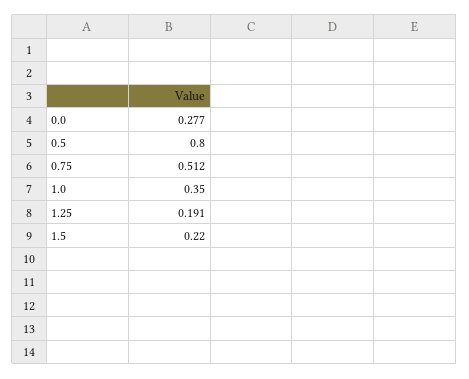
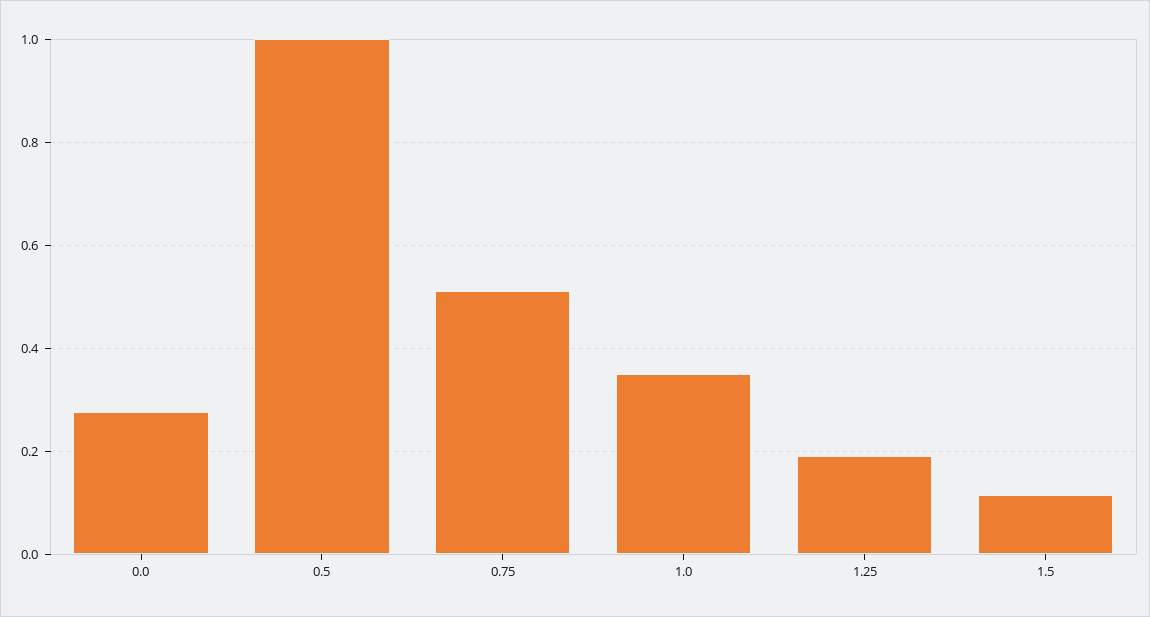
  {
    "0.0": 0.277,
-   "0.5": 0.8,
+   "0.5": 1,
    "0.75": 0.512,
    "1.0": 0.35,
    "1.25": 0.191,
-   "1.5": 0.22
+   "1.5": 0.12
  }

